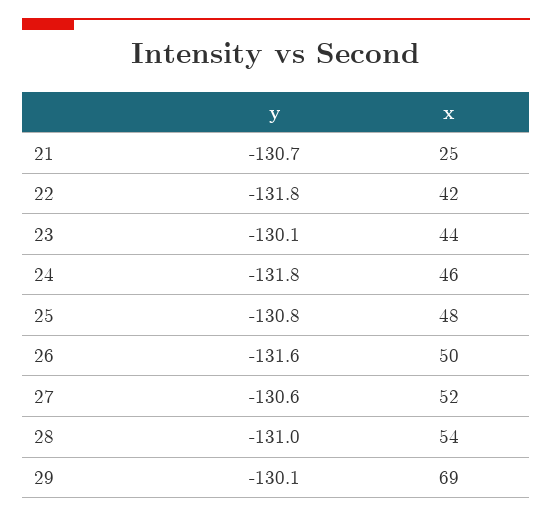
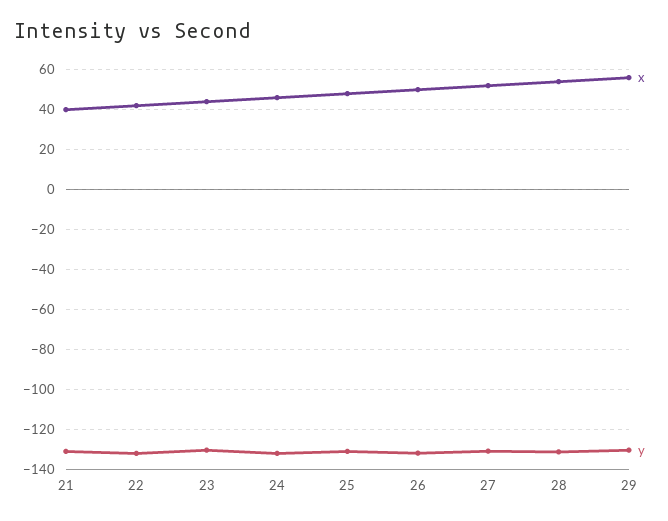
  {
    "y": {
      "21": -130.7,
      "22": -131.8,
      "23": -130.1,
      "24": -131.8,
      "25": -130.8,
      "26": -131.6,
      "27": -130.6,
      "28": -131,
      "29": -130.1
    },
    "x": {
-     "21": 25,
+     "21": 40,
      "22": 42,
      "23": 44,
      "24": 46,
      "25": 48,
      "26": 50,
      "27": 52,
      "28": 54,
-     "29": 69
+     "29": 55
    }
  }

